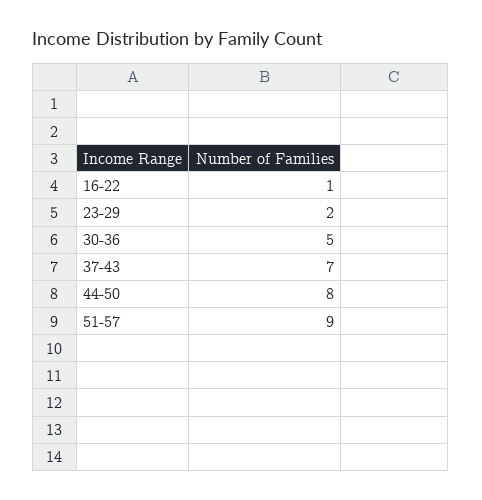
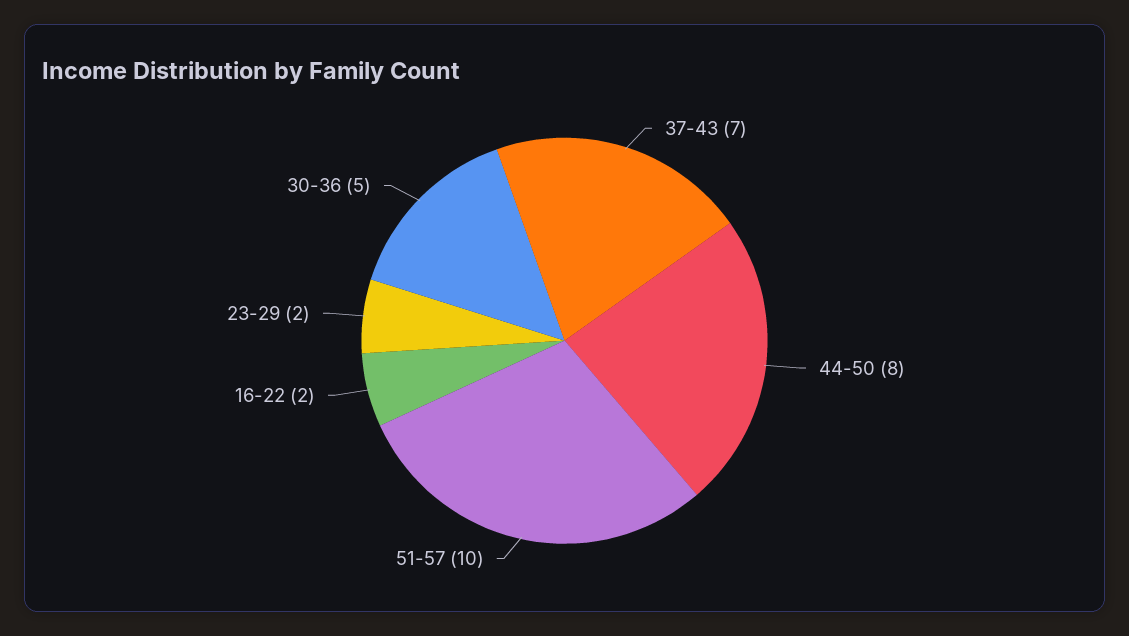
  {
-   "16-22": 1,
+   "16-22": 2,
    "23-29": 2,
    "30-36": 5,
    "37-43": 7,
    "44-50": 8,
-   "51-57": 9
+   "51-57": 10
  }

